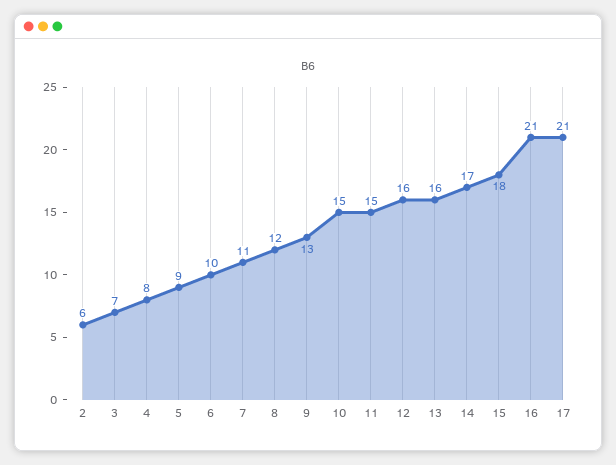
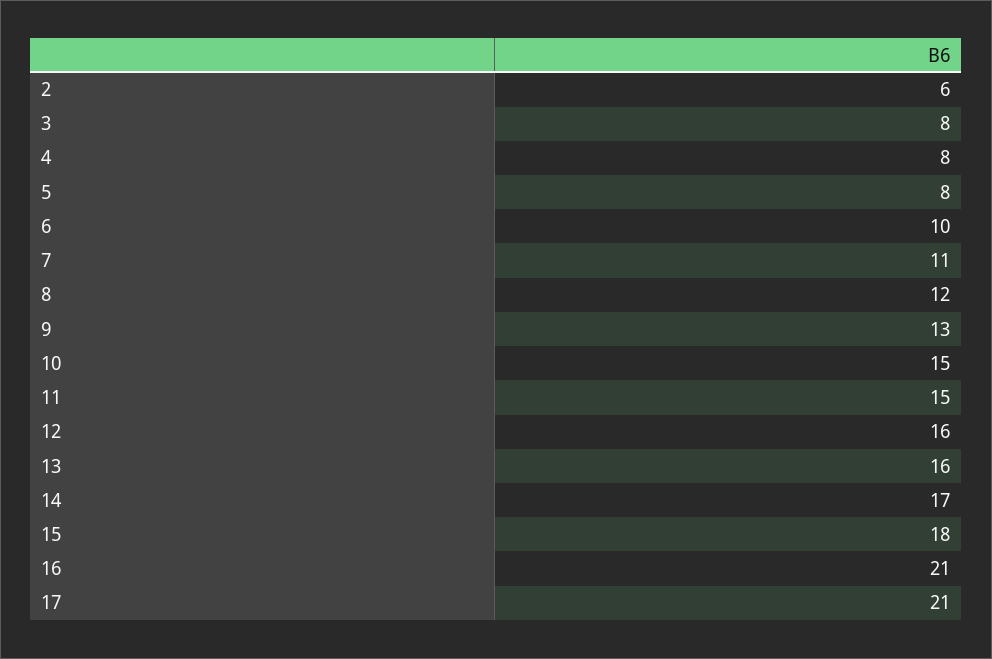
  {
    "2": 6,
-   "3": 7,
+   "3": 8,
    "4": 8,
-   "5": 9,
+   "5": 8,
    "6": 10,
    "7": 11,
    "8": 12,
    "9": 13,
    "10": 15,
    "11": 15,
    "12": 16,
    "13": 16,
    "14": 17,
    "15": 18,
    "16": 21,
    "17": 21
  }

